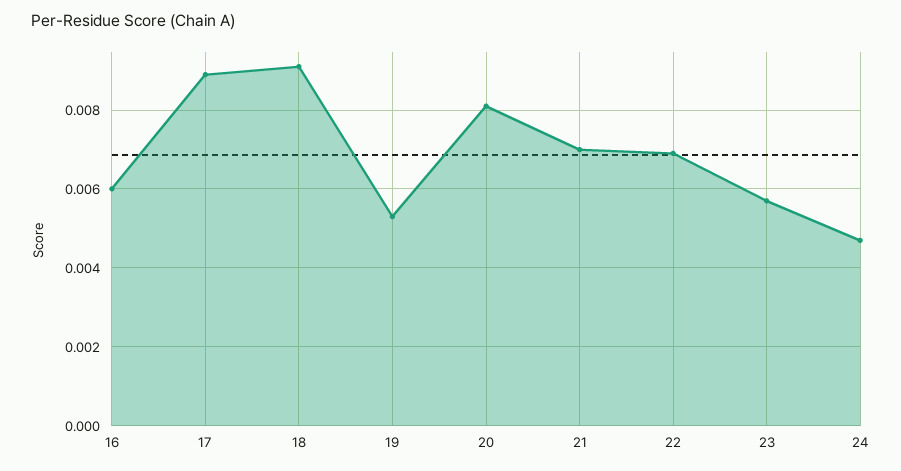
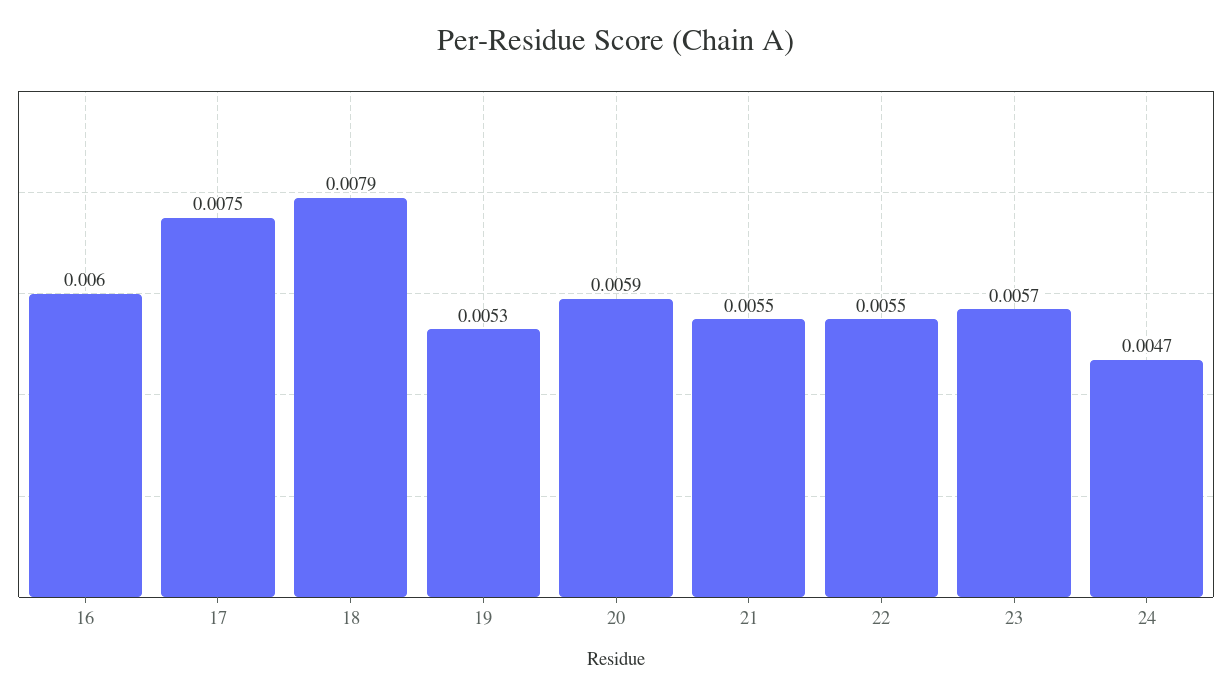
  {
    "16": 0.006,
-   "17": 0.009,
+   "17": 0.0075,
-   "18": 0.009,
+   "18": 0.0079,
    "19": 0.0053,
-   "20": 0.008,
+   "20": 0.0059,
-   "21": 0.007,
+   "21": 0.0055,
-   "22": 0.007,
+   "22": 0.0055,
    "23": 0.0057,
    "24": 0.0047
  }

